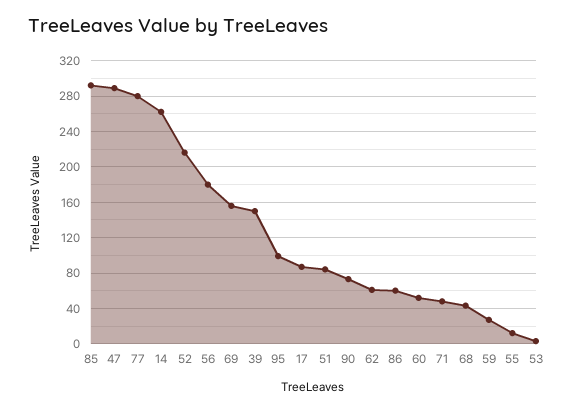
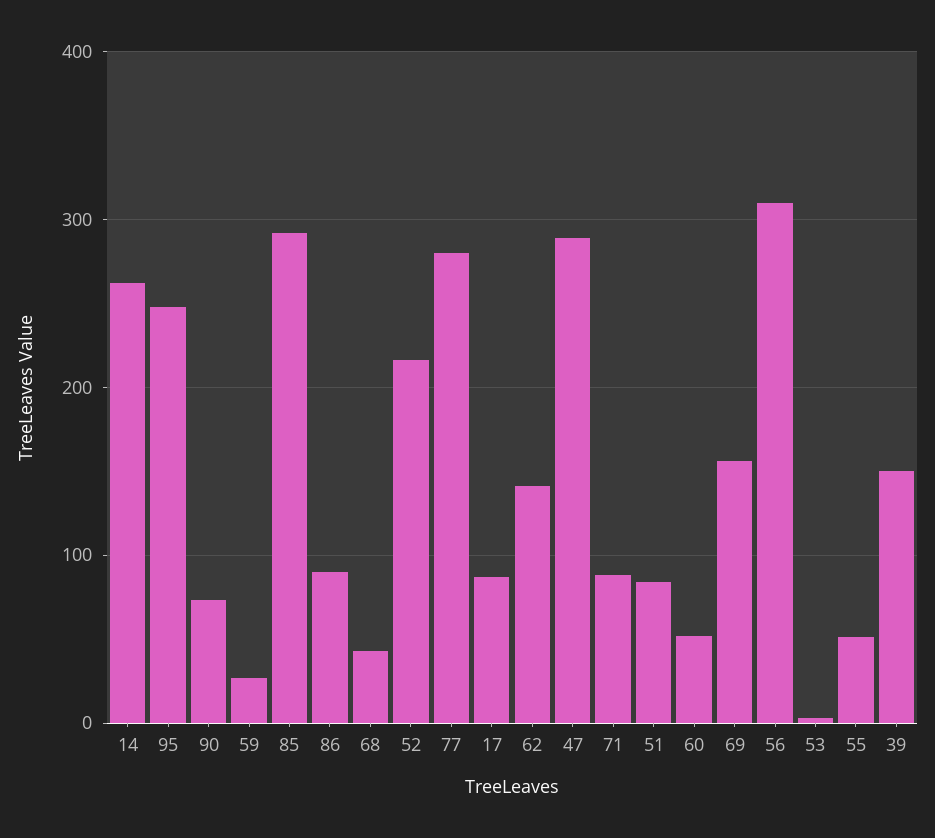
  {
    "85": 290,
    "47": 290,
    "77": 280,
    "14": 260,
    "52": 220,
-   "56": 180,
+   "56": 310,
    "69": 160,
    "39": 150,
-   "95": 100,
+   "95": 250,
    "17": 90,
    "51": 80,
    "90": 70,
-   "62": 60,
+   "62": 140,
-   "86": 60,
+   "86": 90,
    "60": 50,
-   "71": 50,
+   "71": 90,
    "68": 40,
    "59": 30,
-   "55": 10,
+   "55": 50,
    "53": 0
  }

